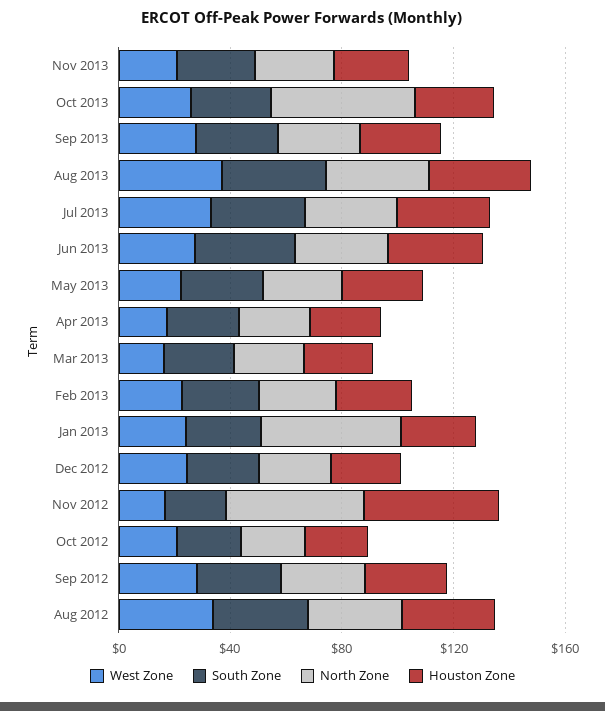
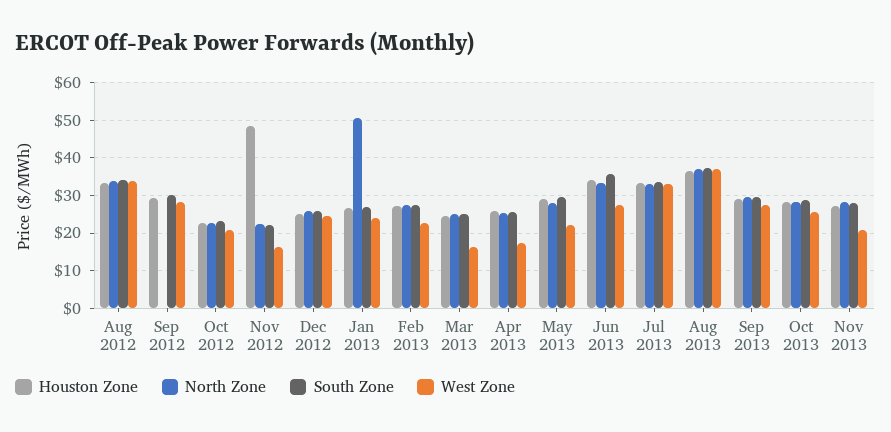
  {
    "West Zone": {
      "Nov 2013": 20,
      "Oct 2013": 26,
      "Sep 2013": 28,
      "Aug 2013": 36,
      "Jul 2013": 34,
      "Jun 2013": 28,
      "May 2013": 22,
      "Apr 2013": 18,
      "Mar 2013": 16,
      "Feb 2013": 22,
      "Jan 2013": 24,
      "Dec 2012": 24,
      "Nov 2012": 16,
      "Oct 2012": 20,
      "Sep 2012": 28,
      "Aug 2012": 34
    },
    "South Zone": {
      "Nov 2013": 28,
      "Oct 2013": 28,
      "Sep 2013": 30,
      "Aug 2013": 38,
      "Jul 2013": 34,
      "Jun 2013": 36,
      "May 2013": 30,
      "Apr 2013": 26,
      "Mar 2013": 26,
      "Feb 2013": 28,
      "Jan 2013": 26,
      "Dec 2012": 26,
      "Nov 2012": 22,
      "Oct 2012": 24,
      "Sep 2012": 30,
      "Aug 2012": 34
    },
    "North Zone": {
      "Nov 2013": 28,
-     "Oct 2013": 50,
+     "Oct 2013": 28,
      "Sep 2013": 30,
      "Aug 2013": 38,
      "Jul 2013": 32,
      "Jun 2013": 34,
      "May 2013": 28,
      "Apr 2013": 26,
      "Mar 2013": 26,
      "Feb 2013": 28,
      "Jan 2013": 50,
      "Dec 2012": 26,
-     "Nov 2012": 50,
+     "Nov 2012": 22,
      "Oct 2012": 22,
-     "Sep 2012": 30,
+     "Sep 2012": 0,
      "Aug 2012": 34
    },
    "Houston Zone": {
      "Nov 2013": 28,
      "Oct 2013": 28,
      "Sep 2013": 28,
      "Aug 2013": 36,
      "Jul 2013": 34,
      "Jun 2013": 34,
      "May 2013": 30,
      "Apr 2013": 26,
      "Mar 2013": 24,
      "Feb 2013": 28,
      "Jan 2013": 26,
      "Dec 2012": 26,
      "Nov 2012": 48,
      "Oct 2012": 22,
      "Sep 2012": 30,
      "Aug 2012": 34
    }
  }

